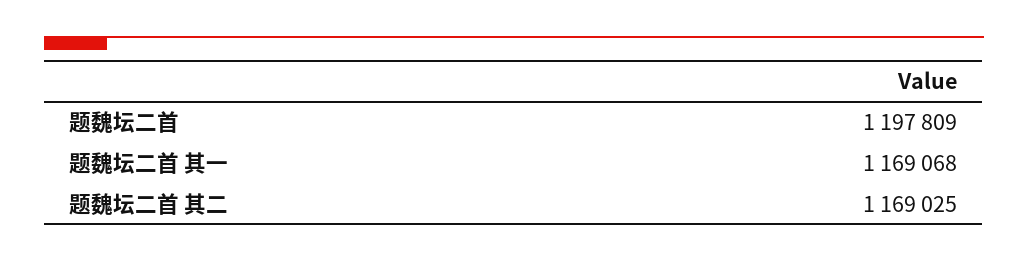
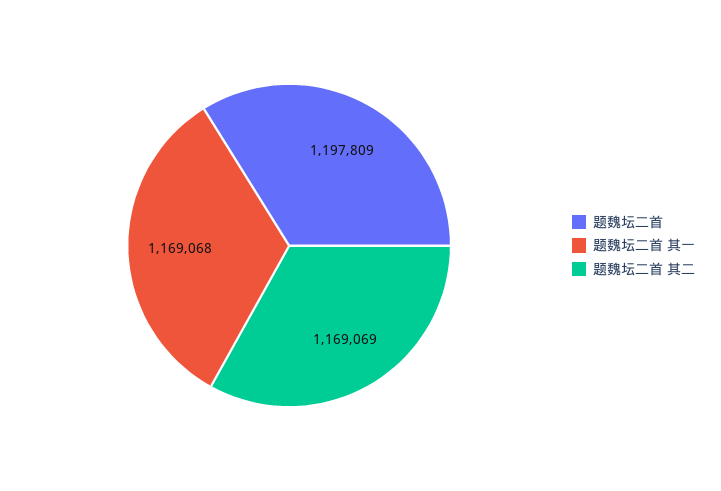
  {
    "题魏坛二首": 1197809,
    "题魏坛二首 其一": 1169068,
-   "题魏坛二首 其二": 1169025
+   "题魏坛二首 其二": 1169069
  }

